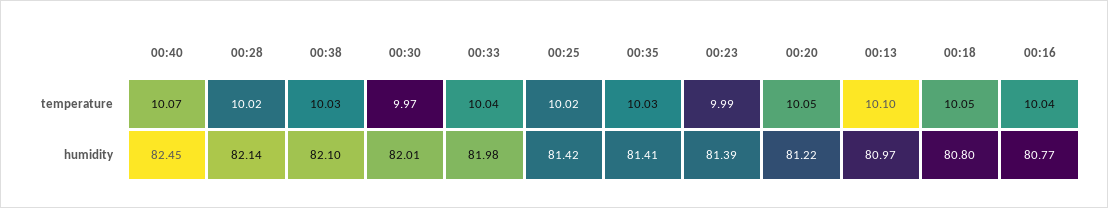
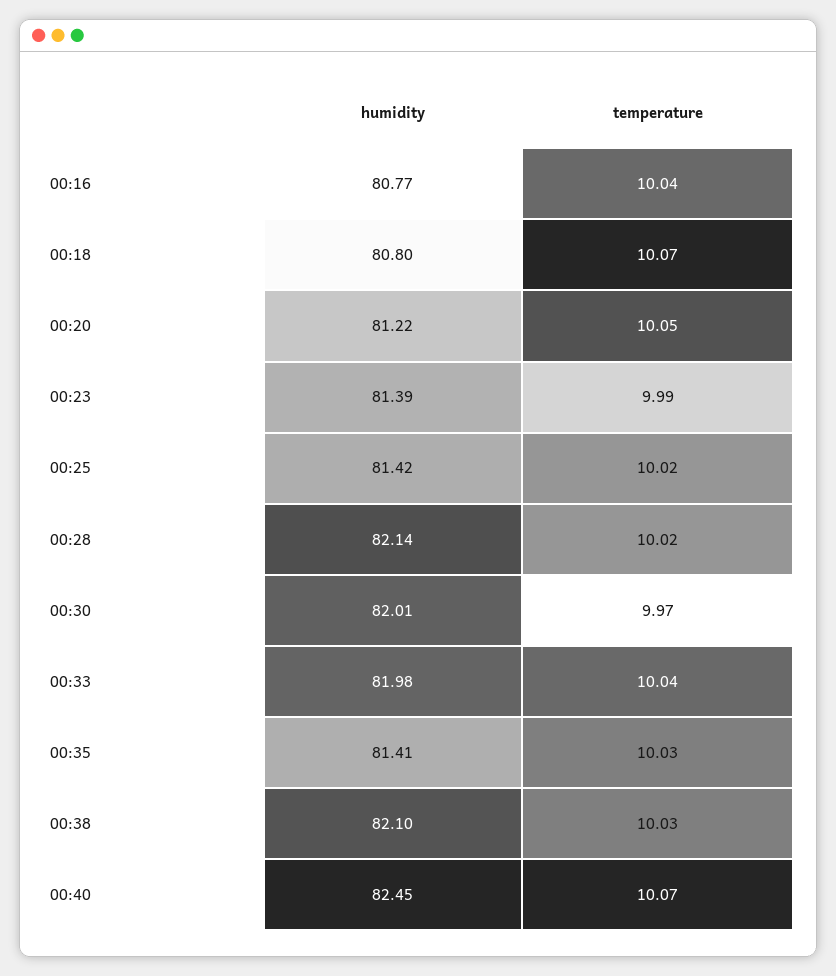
  {
    "00:40": {
      "temperature": 10.07,
      "humidity": 82.45
    },
    "00:28": {
      "temperature": 10.02,
      "humidity": 82.14
    },
    "00:38": {
      "temperature": 10.03,
      "humidity": 82.1
    },
    "00:30": {
      "temperature": 9.97,
      "humidity": 82.01
    },
    "00:33": {
      "temperature": 10.04,
      "humidity": 81.98
    },
    "00:25": {
      "temperature": 10.02,
      "humidity": 81.42
    },
    "00:35": {
      "temperature": 10.03,
      "humidity": 81.41
    },
    "00:23": {
      "temperature": 9.99,
      "humidity": 81.39
    },
    "00:20": {
      "temperature": 10.05,
      "humidity": 81.22
    },
-   "00:13": {
-     "temperature": 10.1,
-     "humidity": 80.97
-   },
    "00:18": {
-     "temperature": 10.05,
+     "temperature": 10.07,
      "humidity": 80.8
    },
    "00:16": {
      "temperature": 10.04,
      "humidity": 80.77
    }
  }

